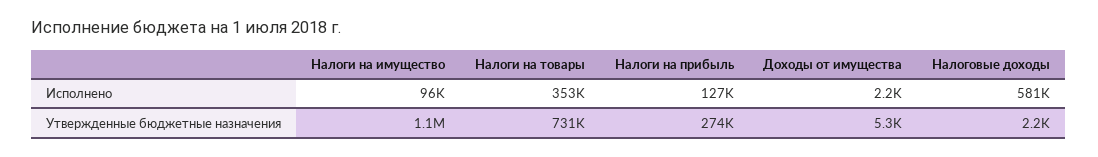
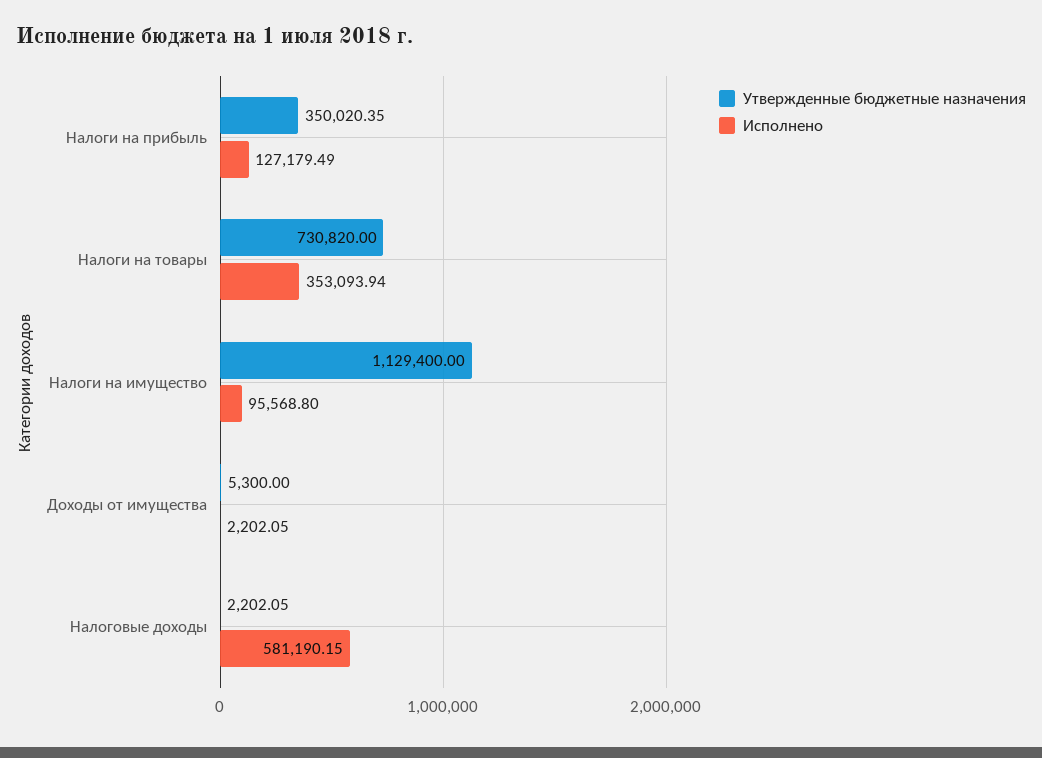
  {
    "Исполнено": {
      "Налоги на имущество": 95568.8,
      "Налоги на товары": 353093.94,
      "Налоги на прибыль": 127179.49,
      "Доходы от имущества": 2202.05,
      "Налоговые доходы": 581190.15
    },
    "Утвержденные бюджетные назначения": {
      "Налоги на имущество": 1129400,
      "Налоги на товары": 730820,
-     "Налоги на прибыль": 274000,
+     "Налоги на прибыль": 350020.35,
      "Доходы от имущества": 5300,
      "Налоговые доходы": 2202.05
    }
  }

